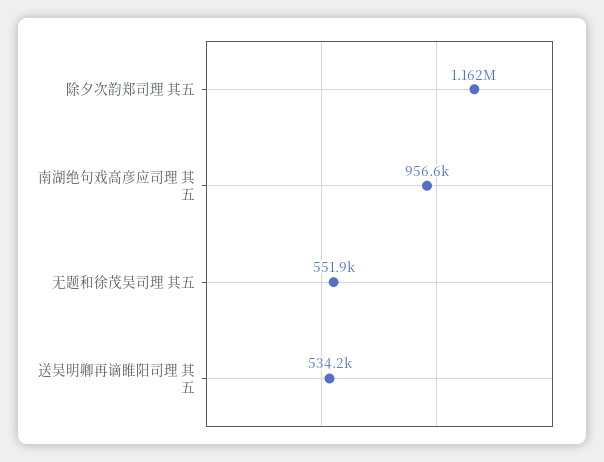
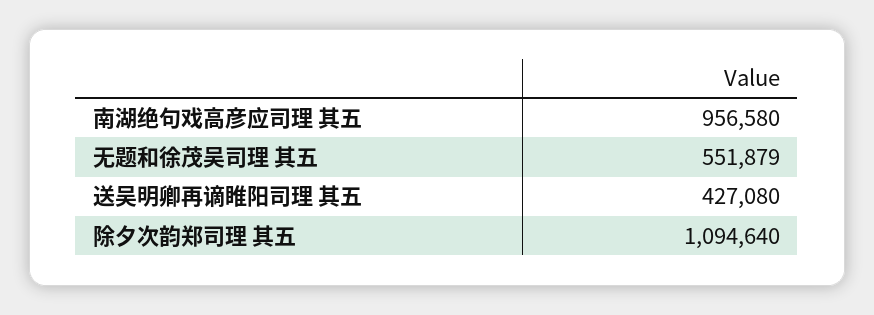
  {
-   "除夕次韵郑司理 其五": 1162000,
+   "除夕次韵郑司理 其五": 1094640,
    "南湖绝句戏高彦应司理 其五": 956580,
    "无题和徐茂吴司理 其五": 551879,
-   "送吴明卿再谪睢阳司理 其五": 534200
+   "送吴明卿再谪睢阳司理 其五": 427080
  }

